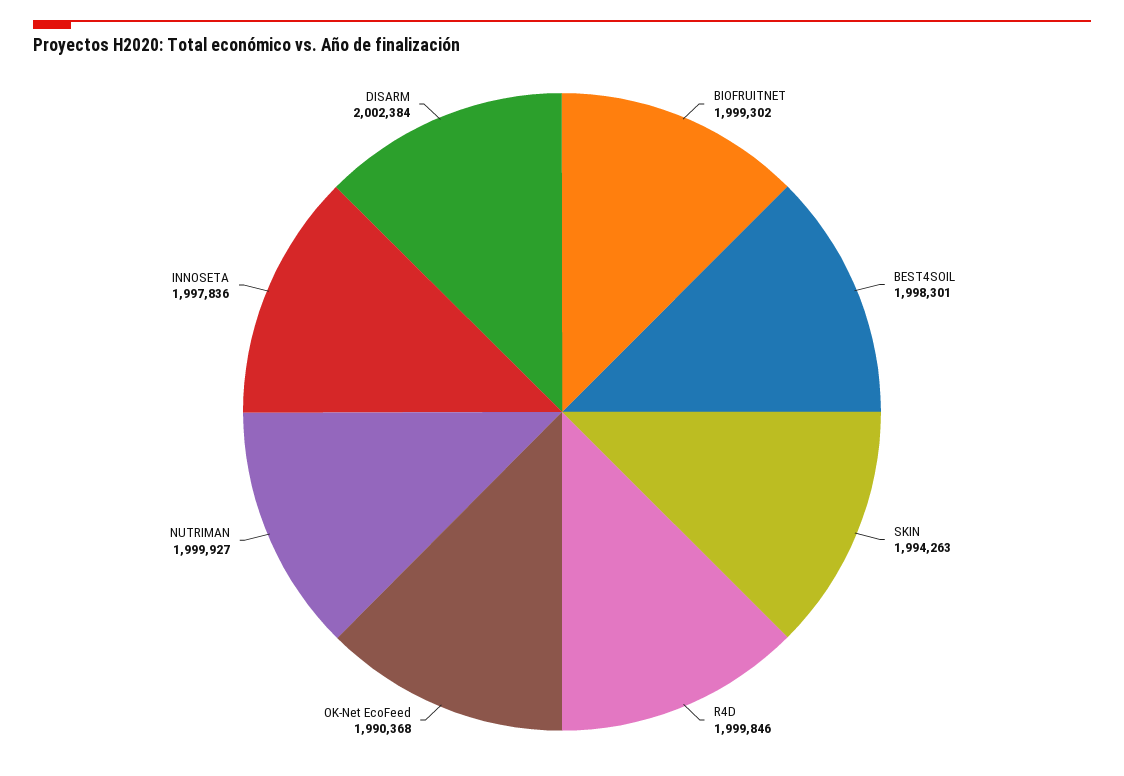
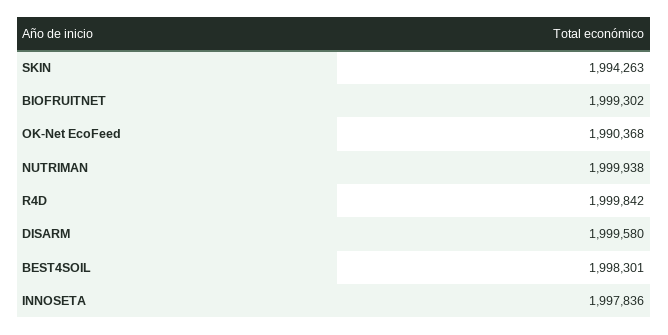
  {
    "BIOFRUITNET": 1999302,
    "BEST4SOIL": 1998301,
    "SKIN": 1994263,
-   "R4D": 1999846,
+   "R4D": 1999842,
    "OK-Net EcoFeed": 1990368,
-   "NUTRIMAN": 1999927,
+   "NUTRIMAN": 1999938,
    "INNOSETA": 1997836,
-   "DISARM": 2002384
+   "DISARM": 1999580
  }

